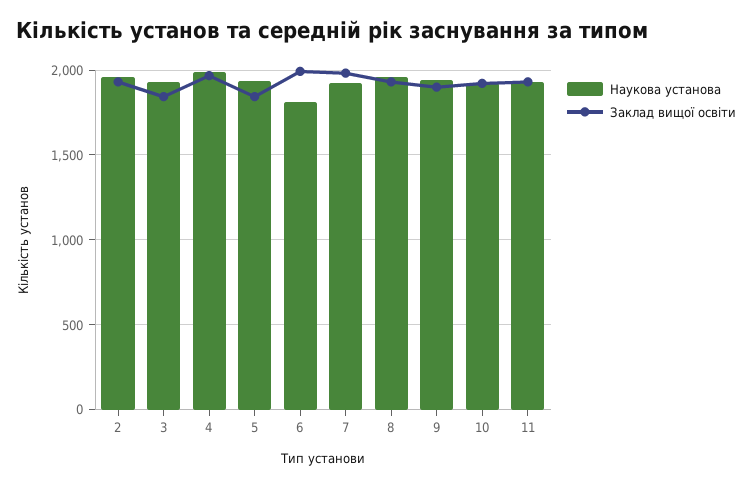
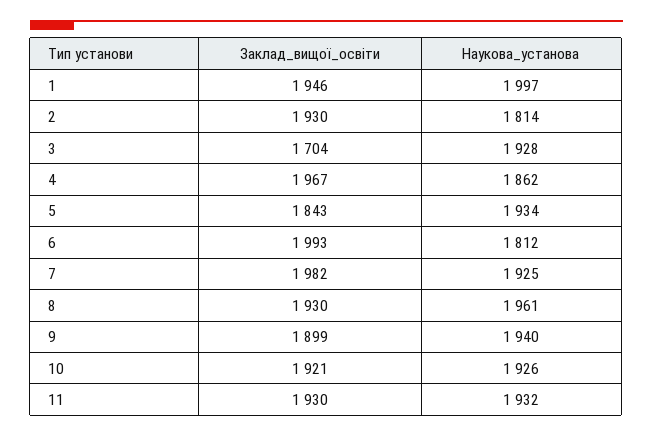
  {
    "Наукова установа": {
-     "2": 1950,
+     "2": 1814,
      "3": 1928,
-     "4": 2000,
+     "4": 1862,
      "5": 1934,
      "6": 1812,
      "7": 1925,
      "8": 1961,
      "9": 1940,
      "10": 1926,
-     "11": 1932
+     "11": 1932,
+     "1": 1997
    },
    "Заклад вищої освіти": {
      "2": 1930,
-     "3": 1850,
+     "3": 1704,
      "4": 1967,
      "5": 1843,
      "6": 1993,
      "7": 1982,
      "8": 1930,
      "9": 1899,
      "10": 1921,
-     "11": 1930
+     "11": 1930,
+     "1": 1946
    }
  }

